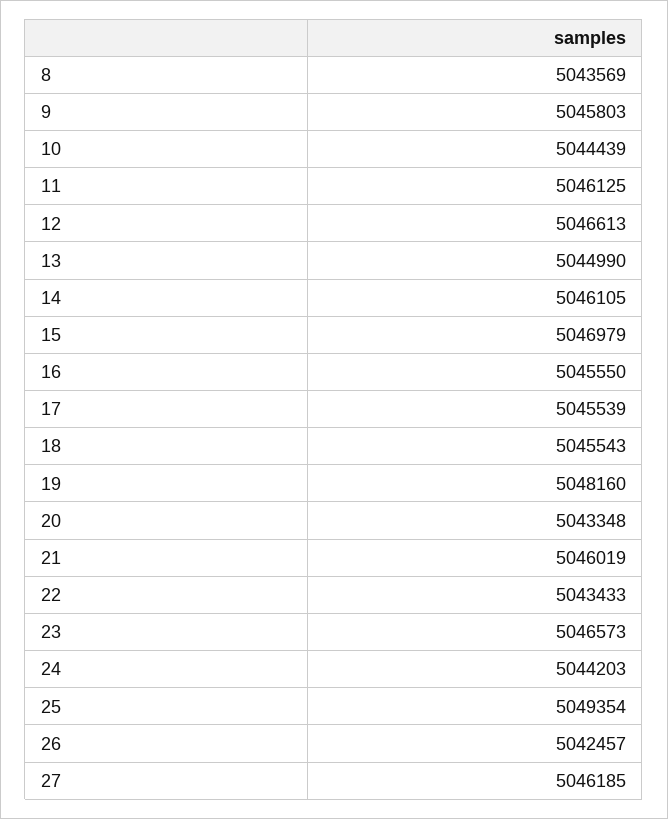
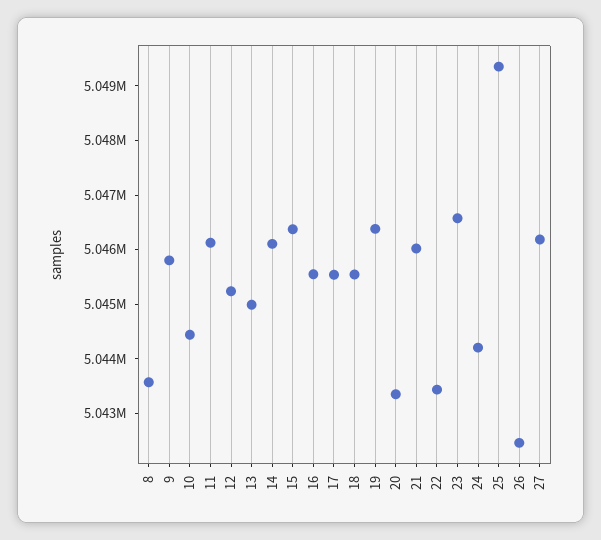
  {
    "8": 5043569,
    "9": 5045803,
    "10": 5044439,
    "11": 5046125,
-   "12": 5046613,
+   "12": 5045200,
    "13": 5044990,
    "14": 5046105,
-   "15": 5046979,
+   "15": 5046400,
    "16": 5045550,
    "17": 5045539,
    "18": 5045543,
-   "19": 5048160,
+   "19": 5046400,
    "20": 5043348,
    "21": 5046019,
    "22": 5043433,
    "23": 5046573,
    "24": 5044203,
    "25": 5049354,
    "26": 5042457,
    "27": 5046185
  }

